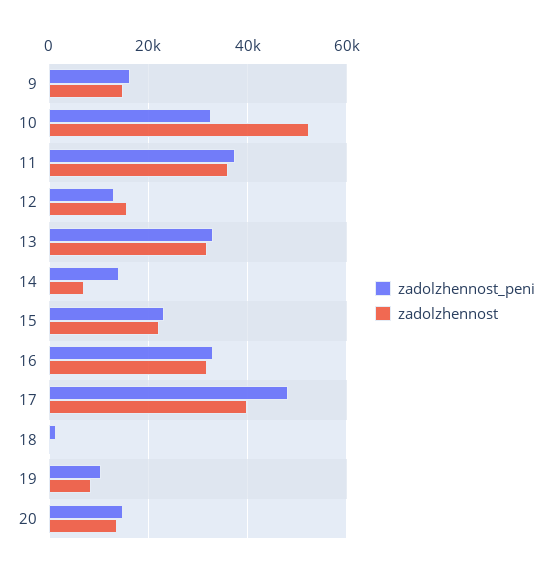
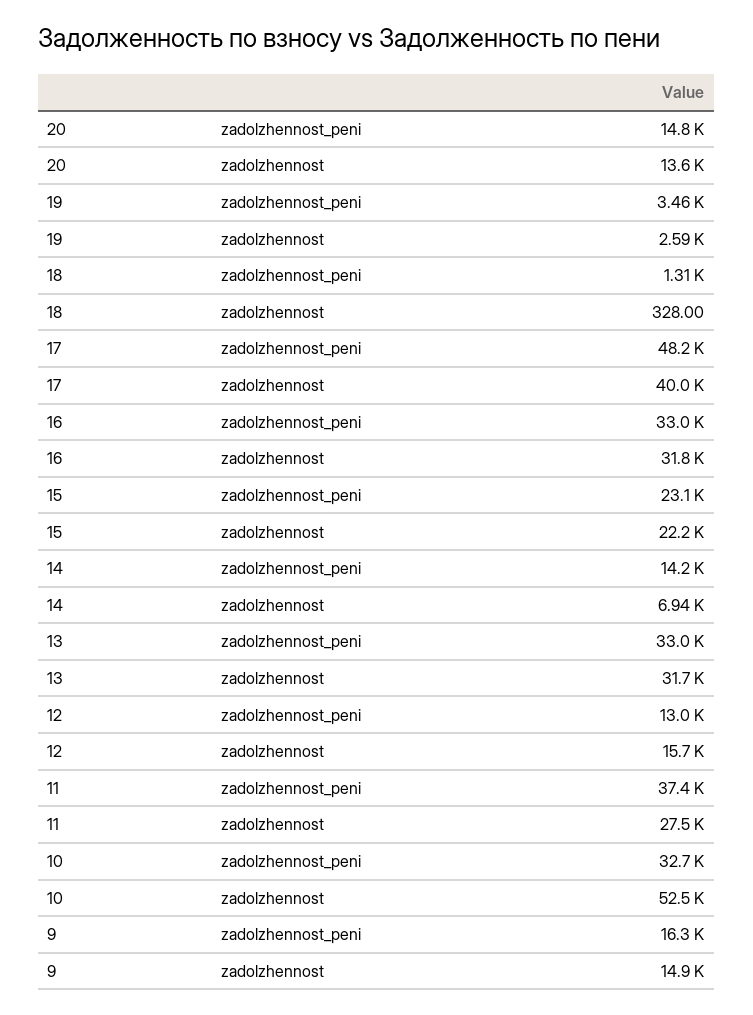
  {
    "zadolzhennost_peni": {
      "9": 16300,
      "10": 32700,
      "11": 37400,
      "12": 13000,
      "13": 33000,
      "14": 14200,
      "15": 23100,
      "16": 33000,
      "17": 48200,
      "18": 1310,
-     "19": 10000,
+     "19": 3460,
      "20": 14800
    },
    "zadolzhennost": {
      "9": 14900,
      "10": 52500,
-     "11": 36000,
+     "11": 27500,
      "12": 15700,
      "13": 31700,
      "14": 6940,
      "15": 22200,
      "16": 31800,
      "17": 40000,
      "18": 328,
-     "19": 8000,
+     "19": 2590,
      "20": 13600
    }
  }

